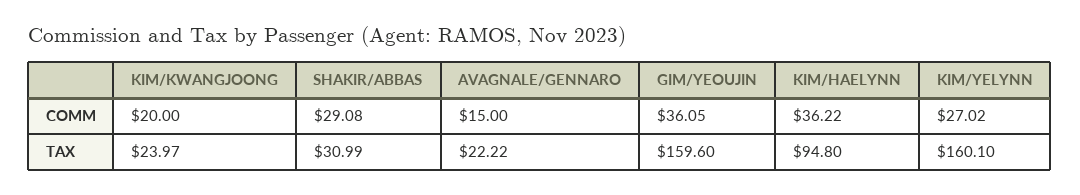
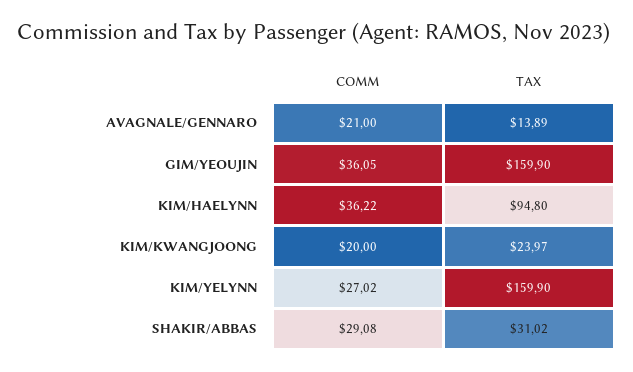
  {
    "KIM/KWANGJOONG": {
      "COMM": 20,
      "TAX": 23.97
    },
    "SHAKIR/ABBAS": {
      "COMM": 29.08,
-     "TAX": 30.99
+     "TAX": 31.02
    },
    "AVAGNALE/GENNARO": {
-     "COMM": 15,
+     "COMM": 21,
-     "TAX": 22.22
+     "TAX": 13.89
    },
    "GIM/YEOUJIN": {
      "COMM": 36.05,
-     "TAX": 159.6
+     "TAX": 159.9
    },
    "KIM/HAELYNN": {
      "COMM": 36.22,
      "TAX": 94.8
    },
    "KIM/YELYNN": {
      "COMM": 27.02,
-     "TAX": 160.1
+     "TAX": 159.9
    }
  }

